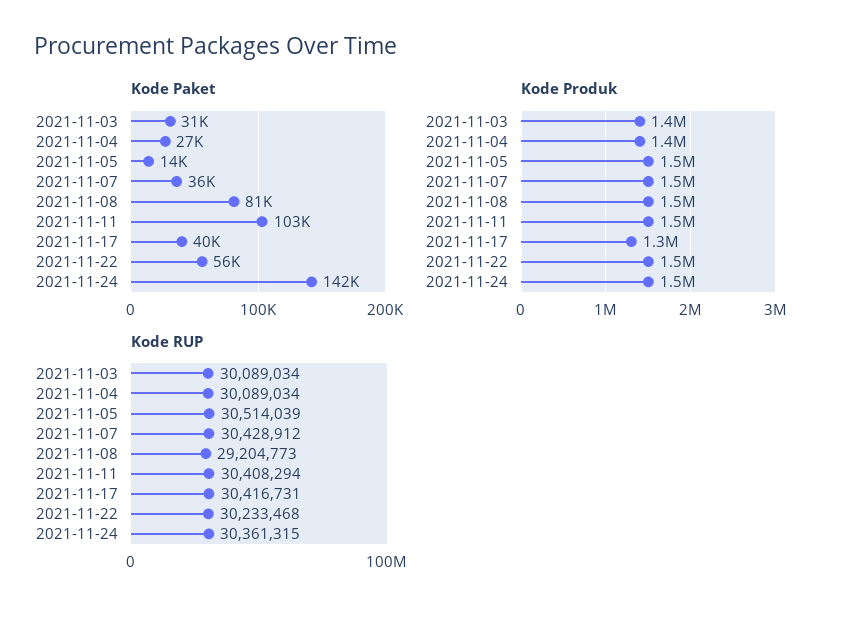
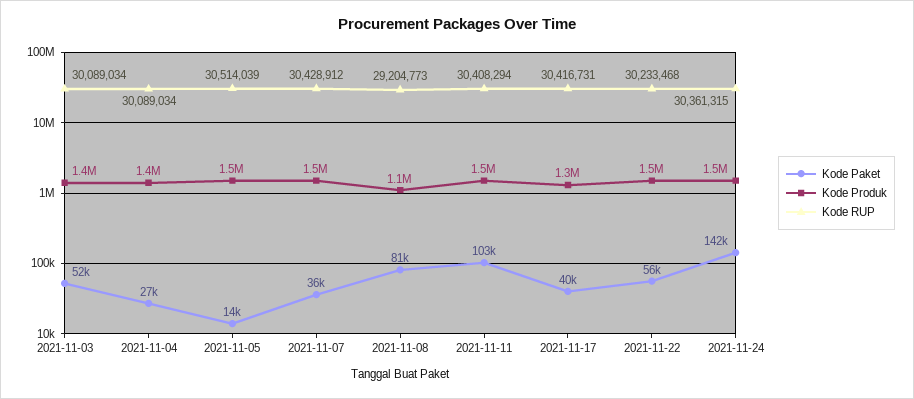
  {
    "Kode Paket": {
-     "2021-11-03": 31000,
+     "2021-11-03": 52000,
      "2021-11-04": 27000,
      "2021-11-05": 14000,
      "2021-11-07": 36000,
      "2021-11-08": 81000,
      "2021-11-11": 103000,
      "2021-11-17": 40000,
      "2021-11-22": 56000,
      "2021-11-24": 142000
    },
    "Kode Produk": {
      "2021-11-03": 1400000,
      "2021-11-04": 1400000,
      "2021-11-05": 1500000,
      "2021-11-07": 1500000,
-     "2021-11-08": 1500000,
+     "2021-11-08": 1100000,
      "2021-11-11": 1500000,
      "2021-11-17": 1300000,
      "2021-11-22": 1500000,
      "2021-11-24": 1500000
    },
    "Kode RUP": {
      "2021-11-03": 30089034,
      "2021-11-04": 30089034,
      "2021-11-05": 30514039,
      "2021-11-07": 30428912,
      "2021-11-08": 29204773,
      "2021-11-11": 30408294,
      "2021-11-17": 30416731,
      "2021-11-22": 30233468,
      "2021-11-24": 30361315
    }
  }

